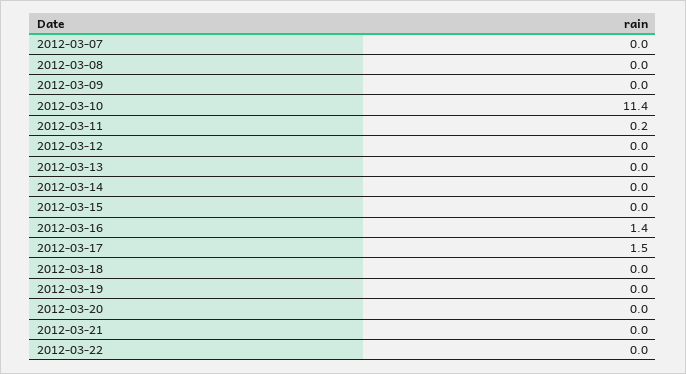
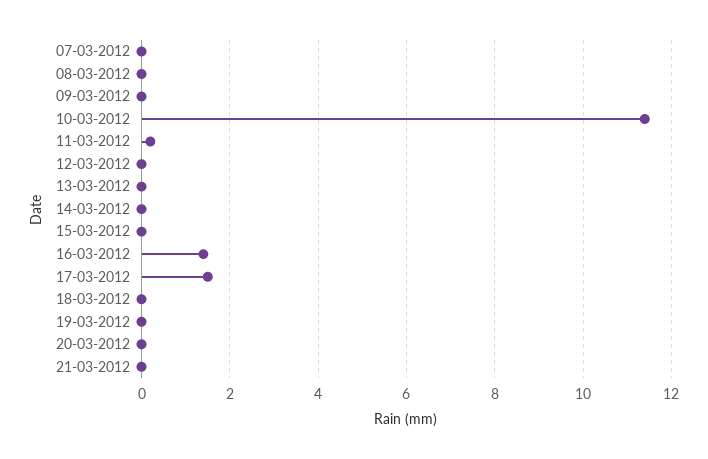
  {
    "2012-03-07": 0,
    "2012-03-08": 0,
    "2012-03-09": 0,
    "2012-03-10": 11.4,
    "2012-03-11": 0.2,
    "2012-03-12": 0,
    "2012-03-13": 0,
    "2012-03-14": 0,
    "2012-03-15": 0,
    "2012-03-16": 1.4,
    "2012-03-17": 1.5,
    "2012-03-18": 0,
    "2012-03-19": 0,
    "2012-03-20": 0,
-   "2012-03-21": 0,
+   "2012-03-21": 0
-   "2012-03-22": 0
  }

